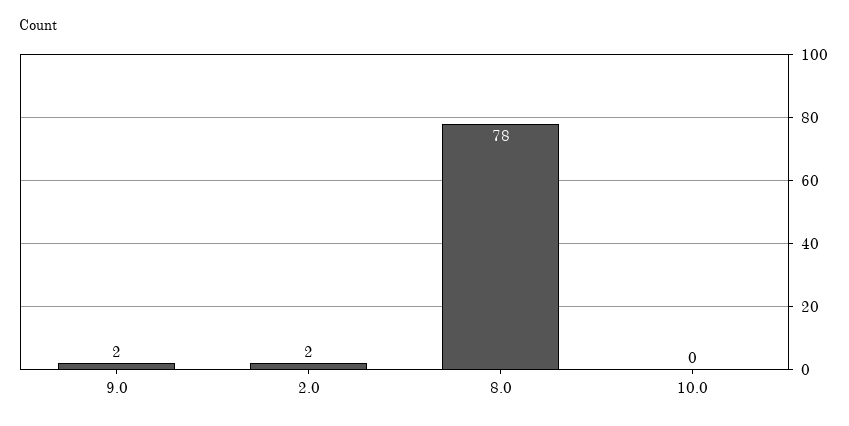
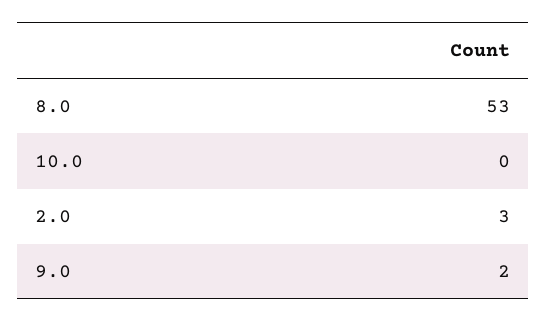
  {
    "9.0": 2,
-   "2.0": 2,
+   "2.0": 3,
-   "8.0": 78,
+   "8.0": 53,
    "10.0": 0
  }

